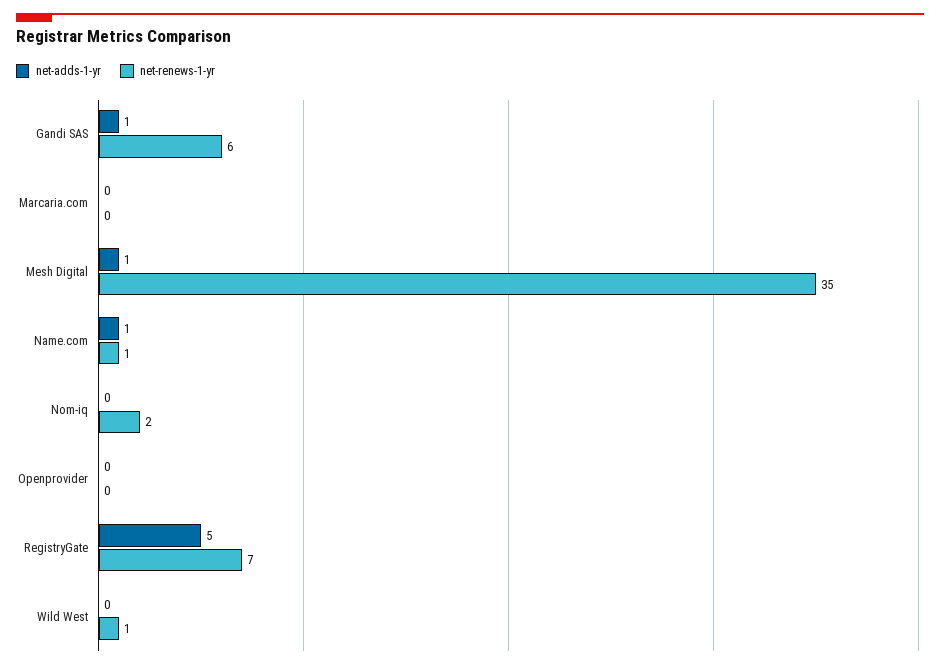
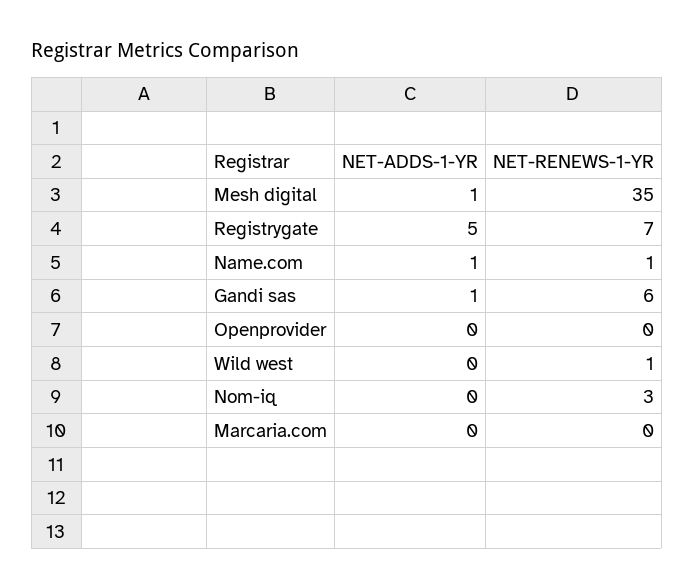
  {
    "net-adds-1-yr": {
      "Gandi SAS": 1,
      "Marcaria.com": 0,
      "Mesh Digital": 1,
      "Name.com": 1,
      "Nom-iq": 0,
      "Openprovider": 0,
      "RegistryGate": 5,
      "Wild West": 0
    },
    "net-renews-1-yr": {
      "Gandi SAS": 6,
      "Marcaria.com": 0,
      "Mesh Digital": 35,
      "Name.com": 1,
-     "Nom-iq": 2,
+     "Nom-iq": 3,
      "Openprovider": 0,
      "RegistryGate": 7,
      "Wild West": 1
    }
  }

